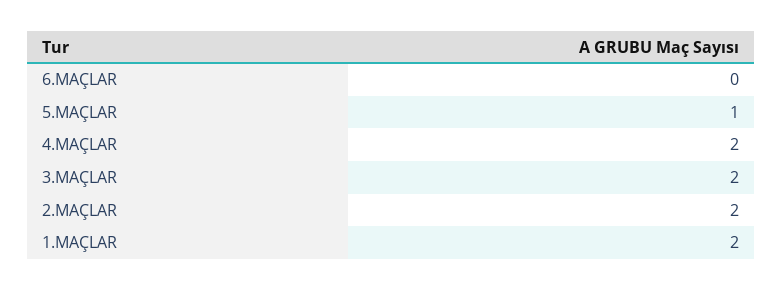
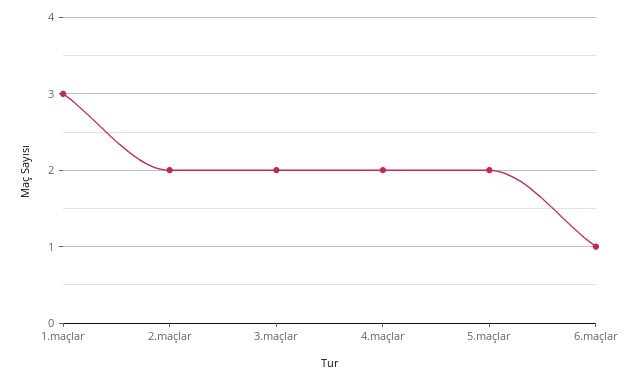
  {
-   "6.MAÇLAR": 0,
+   "6.MAÇLAR": 1,
-   "5.MAÇLAR": 1,
+   "5.MAÇLAR": 2,
    "4.MAÇLAR": 2,
    "3.MAÇLAR": 2,
    "2.MAÇLAR": 2,
-   "1.MAÇLAR": 2
+   "1.MAÇLAR": 3
  }

